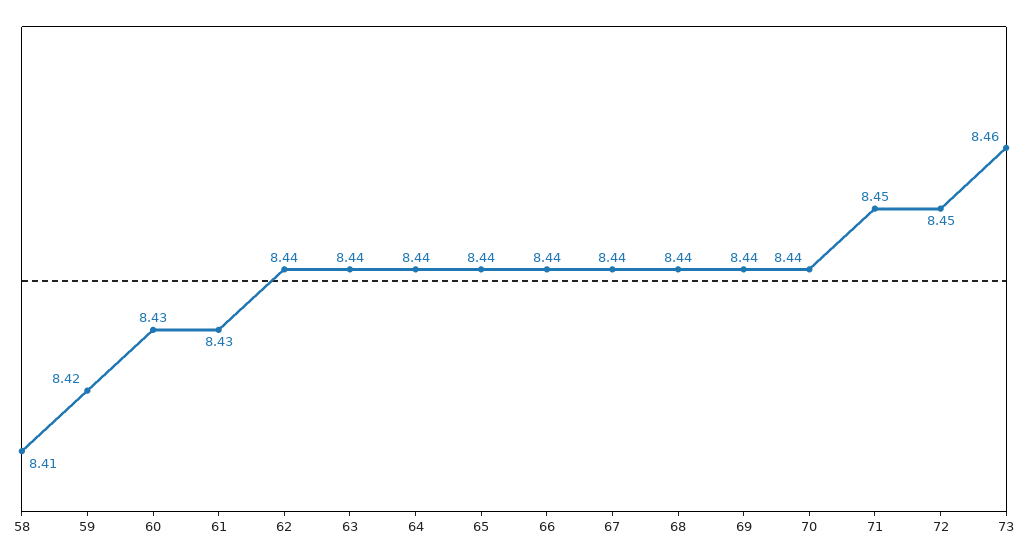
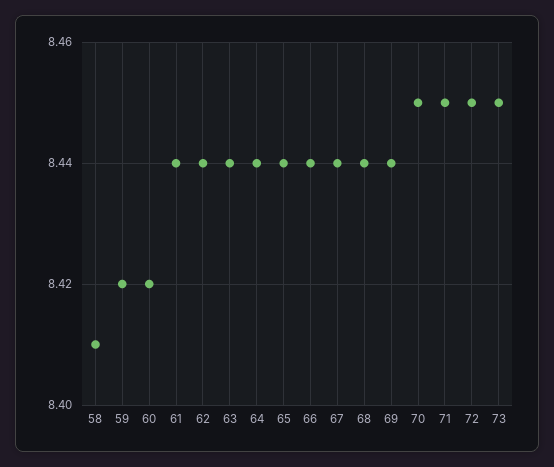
  {
    "58": 8.41,
    "59": 8.42,
-   "60": 8.43,
+   "60": 8.42,
-   "61": 8.43,
+   "61": 8.44,
    "62": 8.44,
    "63": 8.44,
    "64": 8.44,
    "65": 8.44,
    "66": 8.44,
    "67": 8.44,
    "68": 8.44,
    "69": 8.44,
-   "70": 8.44,
+   "70": 8.45,
    "71": 8.45,
    "72": 8.45,
-   "73": 8.46
+   "73": 8.45
  }

